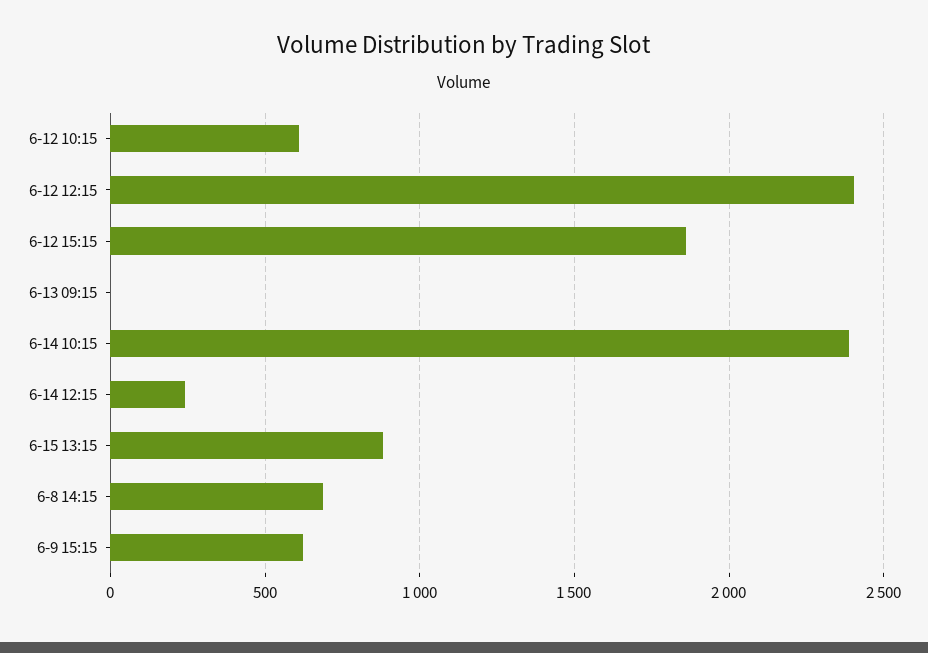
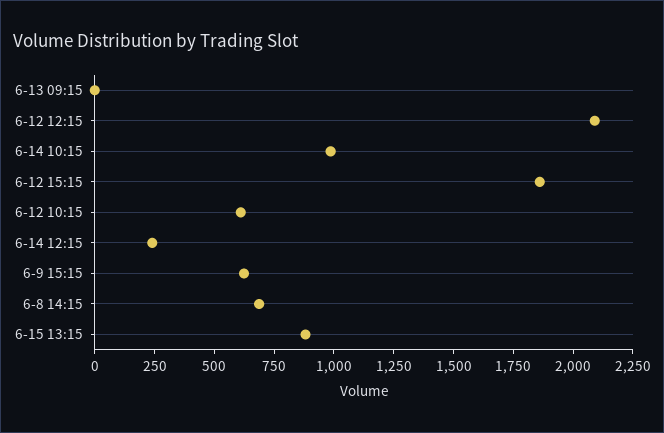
  {
    "6-12 10:15": 600,
-   "6-12 12:15": 2400,
+   "6-12 12:15": 2100,
    "6-12 15:15": 1850,
    "6-13 09:15": 0,
-   "6-14 10:15": 2400,
+   "6-14 10:15": 1000,
    "6-14 12:15": 250,
    "6-15 13:15": 900,
    "6-8 14:15": 700,
    "6-9 15:15": 600
  }

